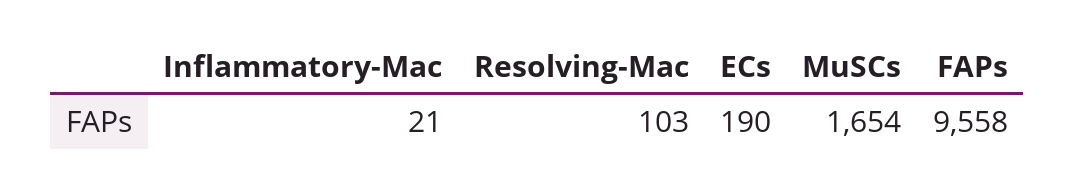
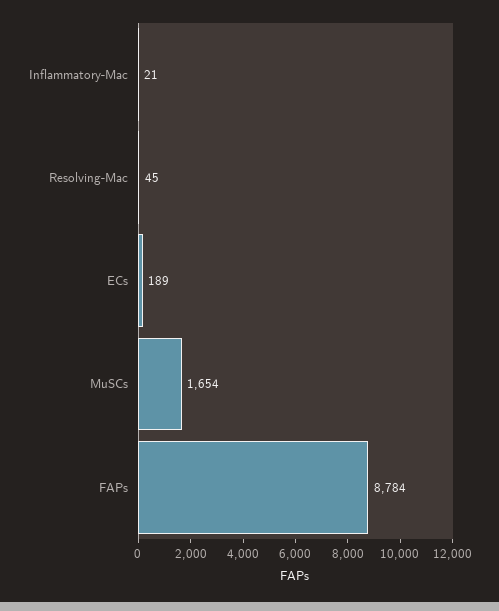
  {
    "Inflammatory-Mac": 21,
-   "Resolving-Mac": 103,
+   "Resolving-Mac": 45,
-   "ECs": 190,
+   "ECs": 189,
    "MuSCs": 1654,
-   "FAPs": 9558
+   "FAPs": 8784
  }

